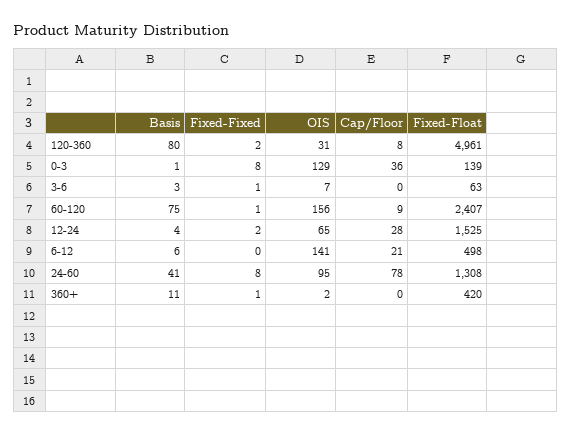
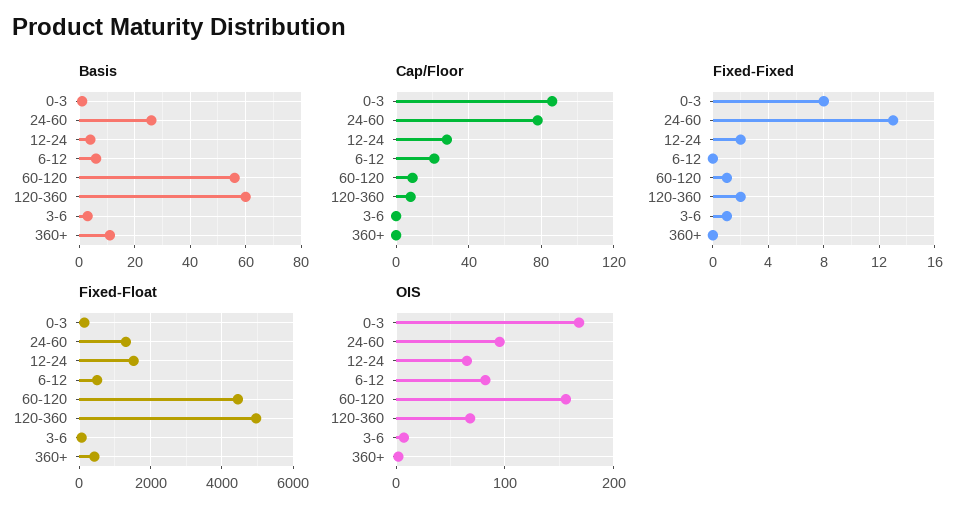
  {
    "Basis": {
-     "120-360": 80,
+     "120-360": 60,
      "0-3": 1,
      "3-6": 3,
-     "60-120": 75,
+     "60-120": 55,
      "12-24": 4,
      "6-12": 6,
-     "24-60": 41,
+     "24-60": 25,
      "360+": 11
    },
    "Fixed-Fixed": {
      "120-360": 2,
      "0-3": 8,
      "3-6": 1,
      "60-120": 1,
      "12-24": 2,
      "6-12": 0,
-     "24-60": 8,
+     "24-60": 13,
-     "360+": 1
+     "360+": 0
    },
    "OIS": {
-     "120-360": 31,
+     "120-360": 70,
-     "0-3": 129,
+     "0-3": 170,
      "3-6": 7,
      "60-120": 156,
      "12-24": 65,
-     "6-12": 141,
+     "6-12": 80,
      "24-60": 95,
      "360+": 2
    },
    "Cap/Floor": {
      "120-360": 8,
-     "0-3": 36,
+     "0-3": 85,
      "3-6": 0,
      "60-120": 9,
      "12-24": 28,
      "6-12": 21,
      "24-60": 78,
      "360+": 0
    },
    "Fixed-Float": {
      "120-360": 4961,
      "0-3": 139,
      "3-6": 63,
-     "60-120": 2407,
+     "60-120": 4400,
      "12-24": 1525,
      "6-12": 498,
      "24-60": 1308,
      "360+": 420
    }
  }

